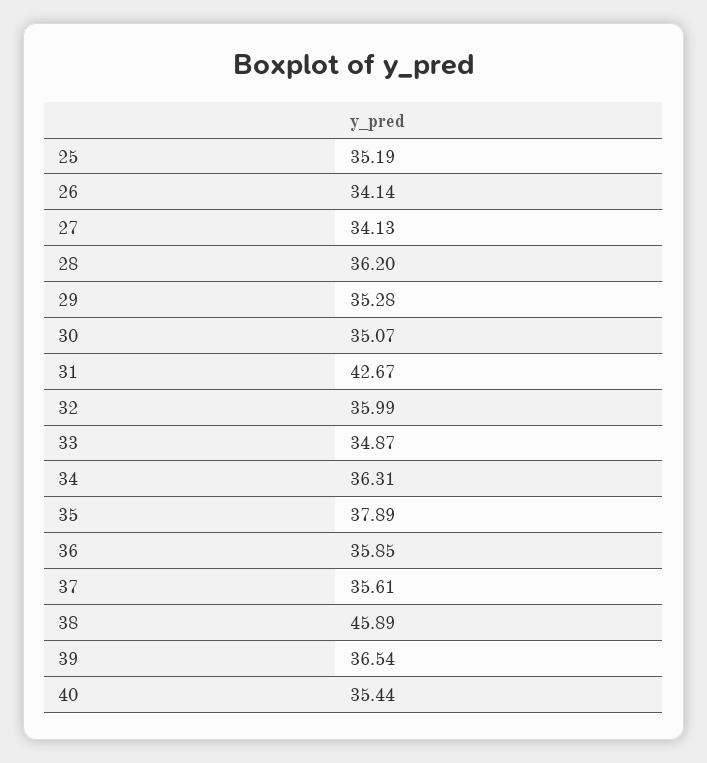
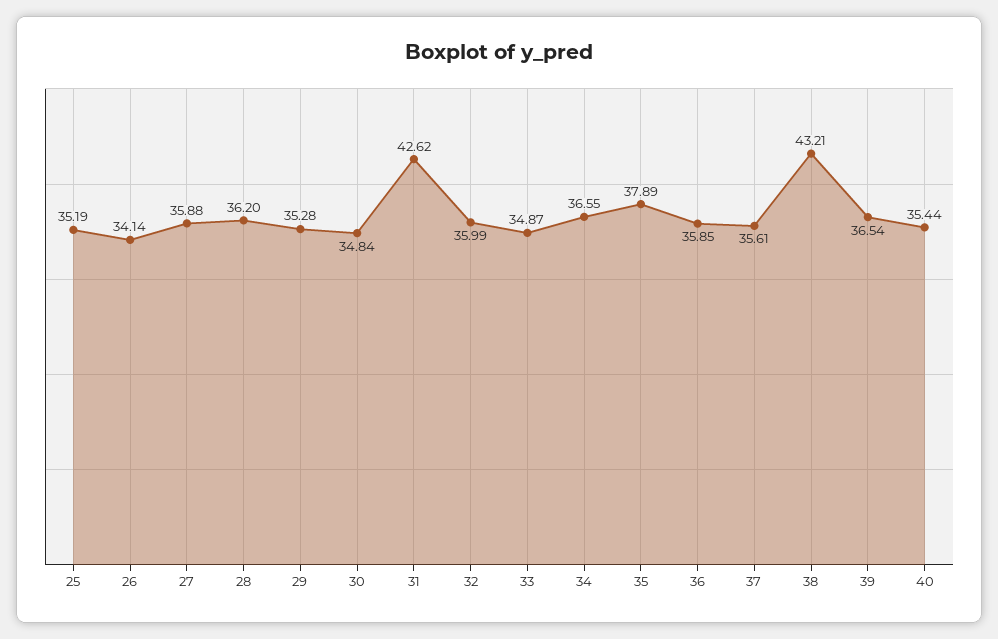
  {
    "25": 35.19,
    "26": 34.14,
-   "27": 34.13,
+   "27": 35.88,
    "28": 36.2,
    "29": 35.28,
-   "30": 35.07,
+   "30": 34.84,
-   "31": 42.67,
+   "31": 42.62,
    "32": 35.99,
    "33": 34.87,
-   "34": 36.31,
+   "34": 36.55,
    "35": 37.89,
    "36": 35.85,
    "37": 35.61,
-   "38": 45.89,
+   "38": 43.21,
    "39": 36.54,
    "40": 35.44
  }

